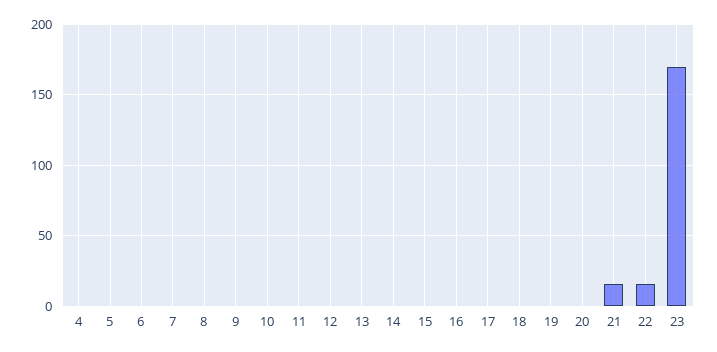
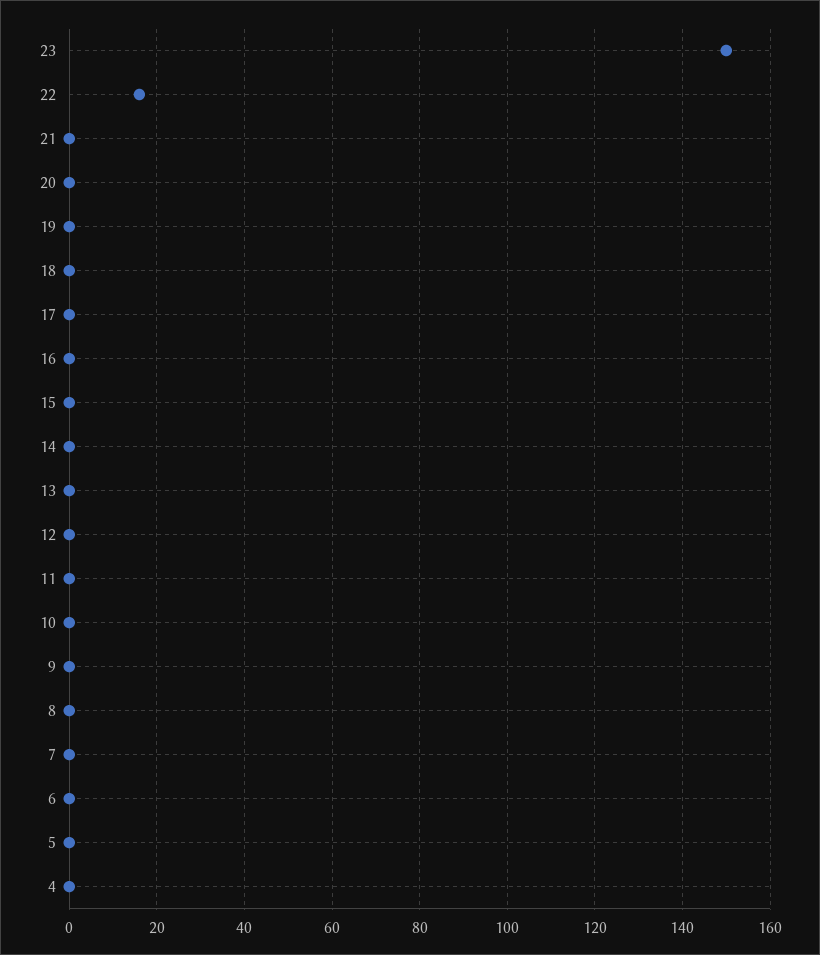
  {
    "4": 0,
    "5": 0,
    "6": 0,
    "7": 0,
    "8": 0,
    "9": 0,
    "10": 0,
    "11": 0,
    "12": 0,
    "13": 0,
    "14": 0,
    "15": 0,
    "16": 0,
    "17": 0,
    "18": 0,
    "19": 0,
    "20": 0,
-   "21": 15,
+   "21": 0,
    "22": 15,
-   "23": 170
+   "23": 150
  }

